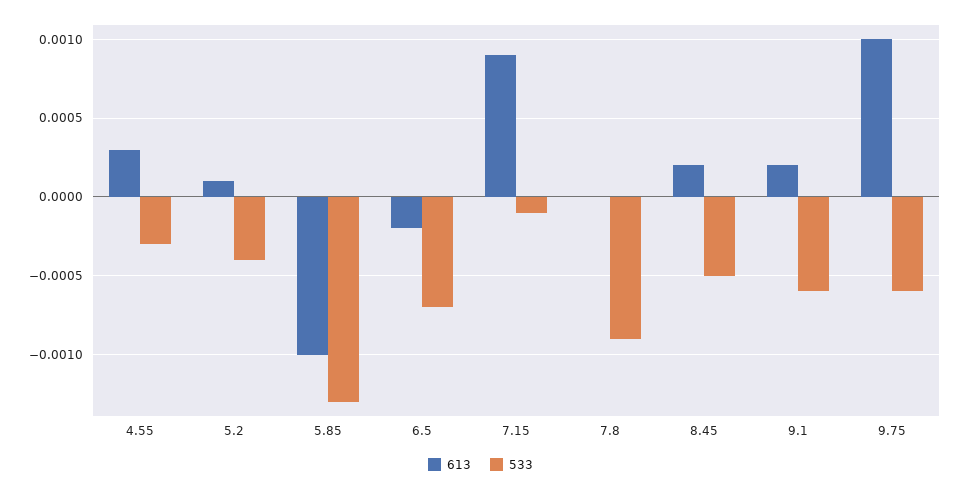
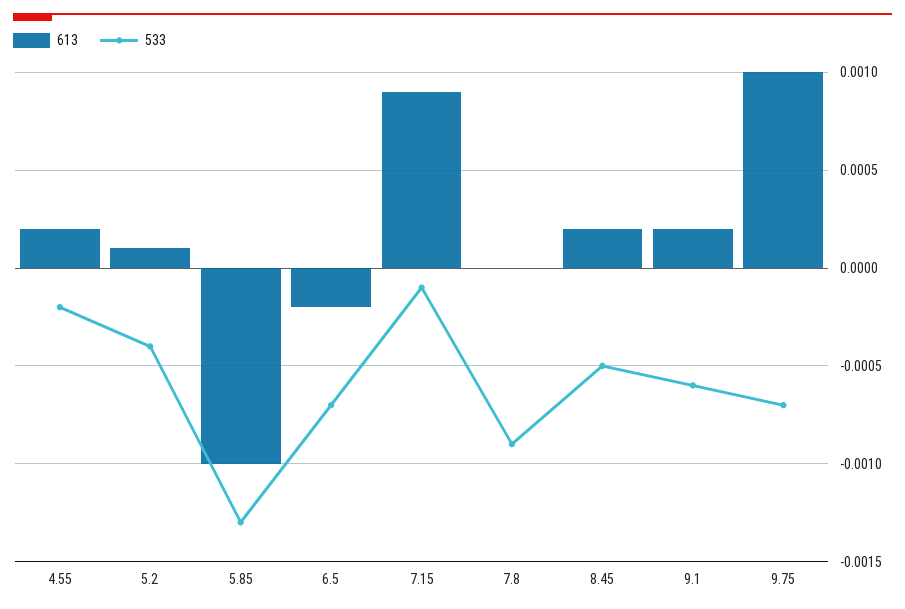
  {
    "613": {
-     "4.55": 0.0003,
+     "4.55": 0.0002,
      "5.2": 0.0001,
      "5.85": -0.001,
      "6.5": -0.0002,
      "7.15": 0.0009,
      "7.8": 0,
      "8.45": 0.0002,
      "9.1": 0.0002,
      "9.75": 0.001
    },
    "533": {
-     "4.55": -0.0003,
+     "4.55": -0.0002,
      "5.2": -0.0004,
      "5.85": -0.0013,
      "6.5": -0.0007,
      "7.15": -0.0001,
      "7.8": -0.0009,
      "8.45": -0.0005,
      "9.1": -0.0006,
-     "9.75": -0.0006
+     "9.75": -0.0007
    }
  }

